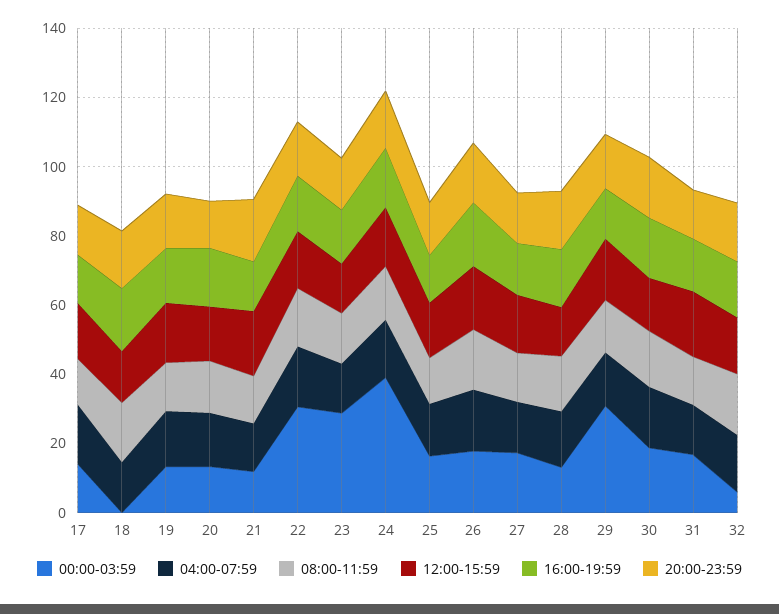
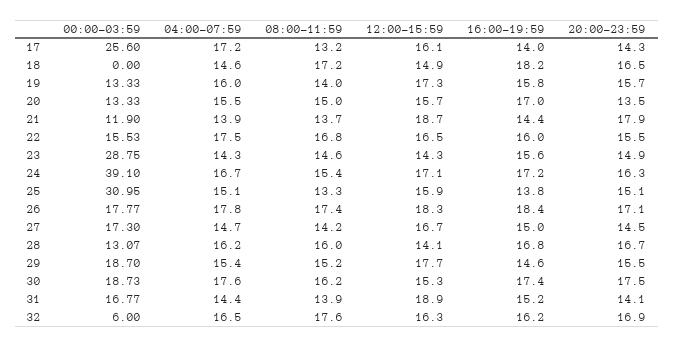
  {
    "00:00-03:59": {
-     "17": 15,
+     "17": 25.6,
      "18": 0,
      "19": 13.33,
      "20": 13.33,
      "21": 11.9,
-     "22": 30,
+     "22": 15.53,
      "23": 28.75,
      "24": 39.1,
-     "25": 15,
+     "25": 30.95,
      "26": 17.77,
      "27": 17.3,
      "28": 13.07,
-     "29": 30,
+     "29": 18.7,
      "30": 18.73,
      "31": 16.77,
      "32": 6
    },
    "04:00-07:59": {
      "17": 17.2,
      "18": 14.6,
      "19": 16,
      "20": 15.5,
      "21": 13.9,
      "22": 17.5,
      "23": 14.3,
      "24": 16.7,
      "25": 15.1,
      "26": 17.8,
      "27": 14.7,
      "28": 16.2,
      "29": 15.4,
      "30": 17.6,
      "31": 14.4,
      "32": 16.5
    },
    "08:00-11:59": {
      "17": 13.2,
      "18": 17.2,
      "19": 14,
      "20": 15,
      "21": 13.7,
      "22": 16.8,
      "23": 14.6,
      "24": 15.4,
      "25": 13.3,
      "26": 17.4,
      "27": 14.2,
      "28": 16,
      "29": 15.2,
      "30": 16.2,
      "31": 13.9,
      "32": 17.6
    },
    "12:00-15:59": {
      "17": 16.1,
      "18": 14.9,
      "19": 17.3,
      "20": 15.7,
      "21": 18.7,
      "22": 16.5,
      "23": 14.3,
      "24": 17.1,
      "25": 15.9,
      "26": 18.3,
      "27": 16.7,
      "28": 14.1,
      "29": 17.7,
      "30": 15.3,
      "31": 18.9,
      "32": 16.3
    },
    "16:00-19:59": {
      "17": 14,
      "18": 18.2,
      "19": 15.8,
      "20": 17,
      "21": 14.4,
      "22": 16,
      "23": 15.6,
      "24": 17.2,
      "25": 13.8,
      "26": 18.4,
      "27": 15,
      "28": 16.8,
      "29": 14.6,
      "30": 17.4,
      "31": 15.2,
      "32": 16.2
    },
    "20:00-23:59": {
      "17": 14.3,
      "18": 16.5,
      "19": 15.7,
      "20": 13.5,
      "21": 17.9,
      "22": 15.5,
      "23": 14.9,
      "24": 16.3,
      "25": 15.1,
      "26": 17.1,
      "27": 14.5,
      "28": 16.7,
      "29": 15.5,
      "30": 17.5,
      "31": 14.1,
      "32": 16.9
    }
  }

